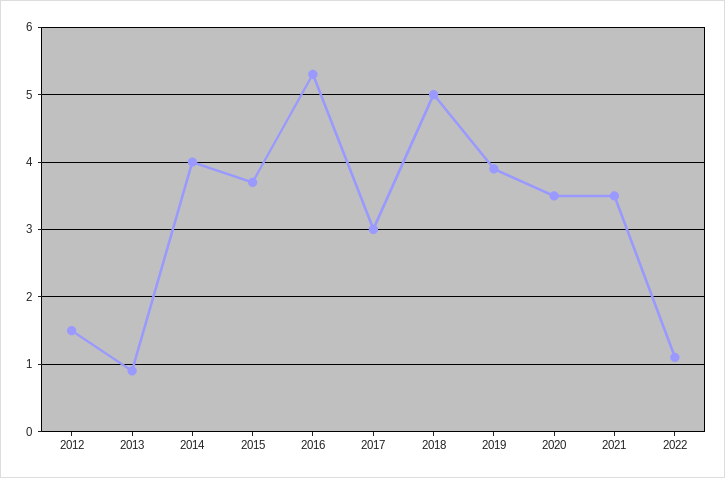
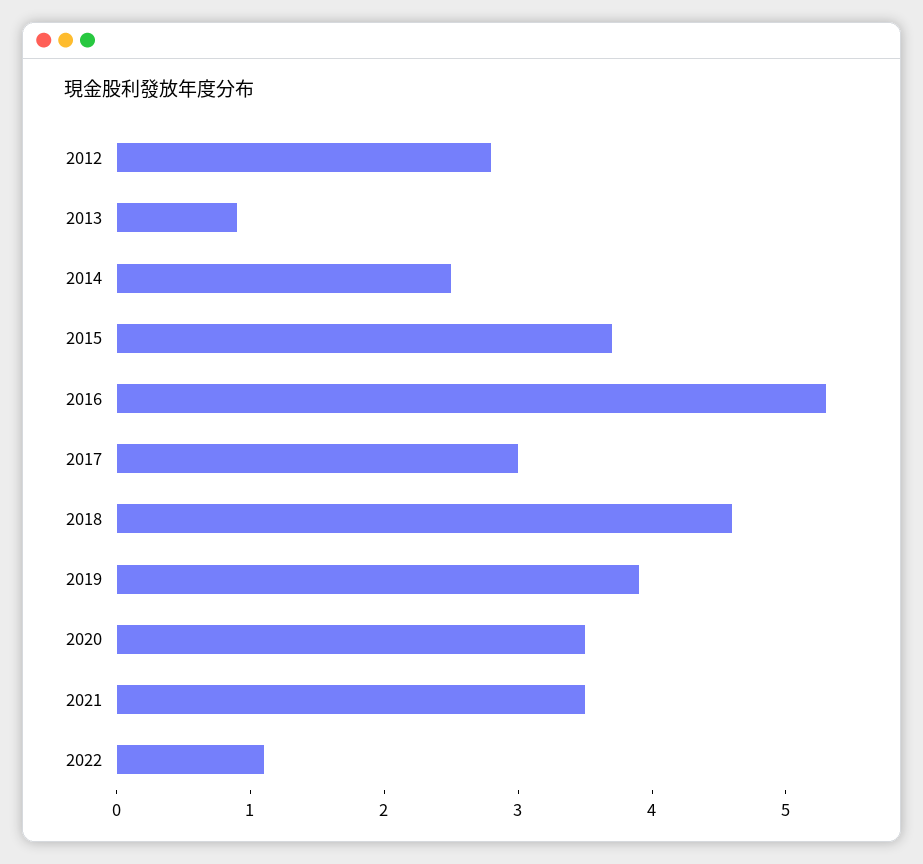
  {
-   "2012": 1.5,
+   "2012": 2.8,
    "2013": 0.9,
-   "2014": 4,
+   "2014": 2.5,
    "2015": 3.7,
    "2016": 5.3,
    "2017": 3,
-   "2018": 5,
+   "2018": 4.6,
    "2019": 3.9,
    "2020": 3.5,
    "2021": 3.5,
    "2022": 1.1
  }

